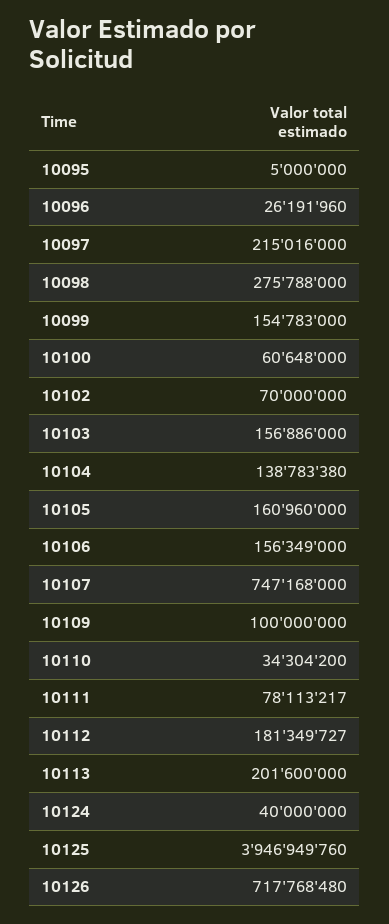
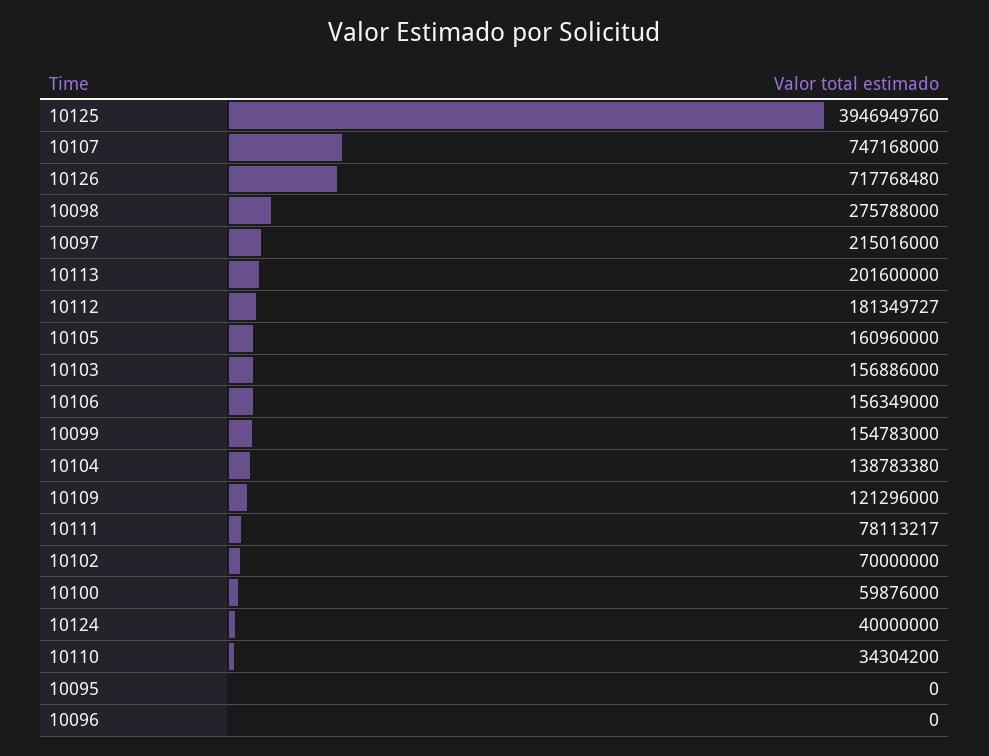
  {
-   "10095": 5000000,
+   "10095": 0,
-   "10096": 26191960,
+   "10096": 0,
    "10097": 215016000,
    "10098": 275788000,
    "10099": 154783000,
-   "10100": 60648000,
+   "10100": 59876000,
    "10102": 70000000,
    "10103": 156886000,
    "10104": 138783380,
    "10105": 160960000,
    "10106": 156349000,
    "10107": 747168000,
-   "10109": 100000000,
+   "10109": 121296000,
    "10110": 34304200,
    "10111": 78113217,
    "10112": 181349727,
    "10113": 201600000,
    "10124": 40000000,
    "10125": 3946949760,
    "10126": 717768480
  }

